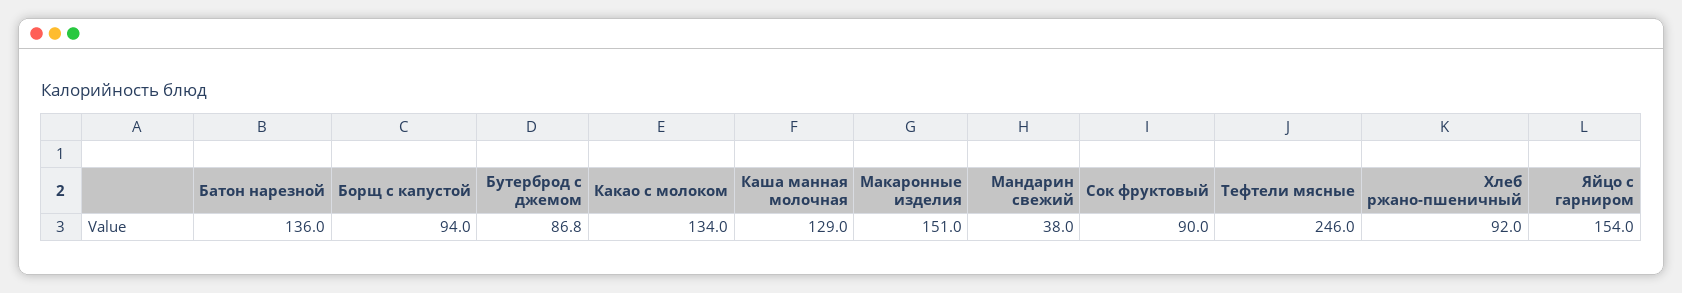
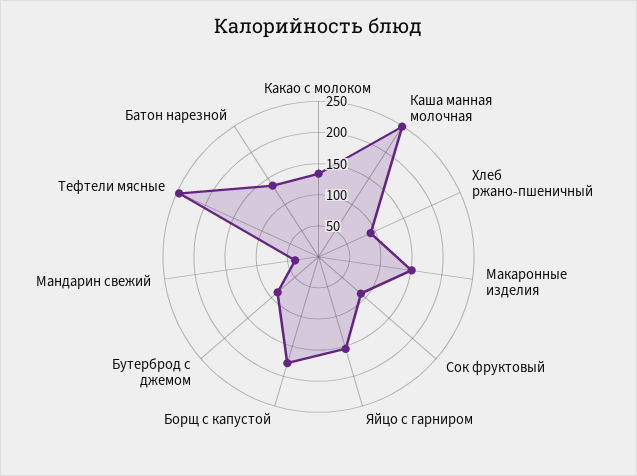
  {
    "Батон нарезной": 136,
-   "Борщ с капустой": 94,
+   "Борщ с капустой": 175,
    "Бутерброд с джемом": 86.8,
    "Какао с молоком": 134,
-   "Каша манная молочная": 129,
+   "Каша манная молочная": 250,
    "Макаронные изделия": 151,
    "Мандарин свежий": 38,
    "Сок фруктовый": 90,
    "Тефтели мясные": 246,
    "Хлеб ржано-пшеничный": 92,
    "Яйцо с гарниром": 154
  }

